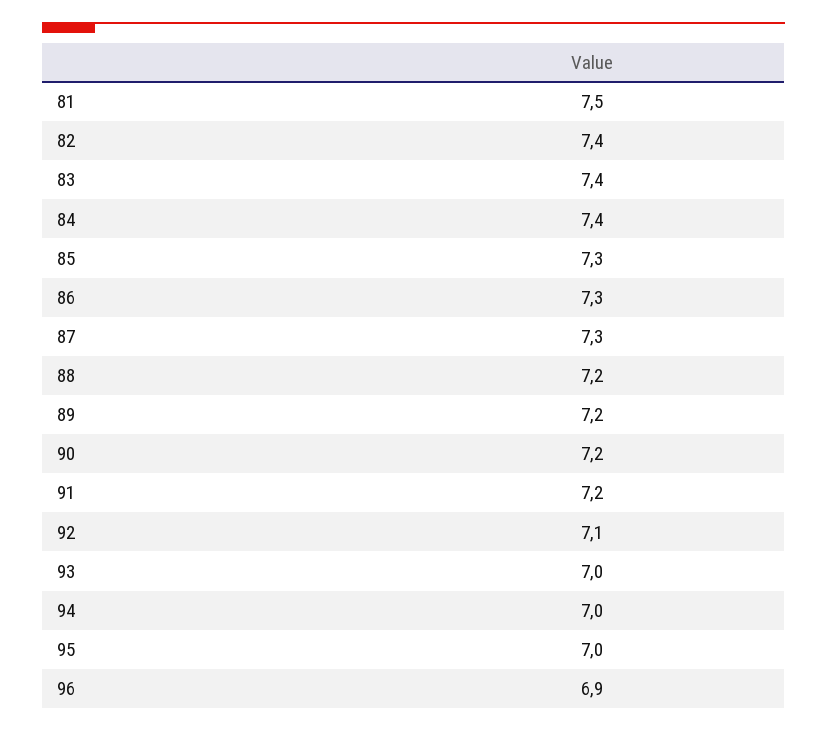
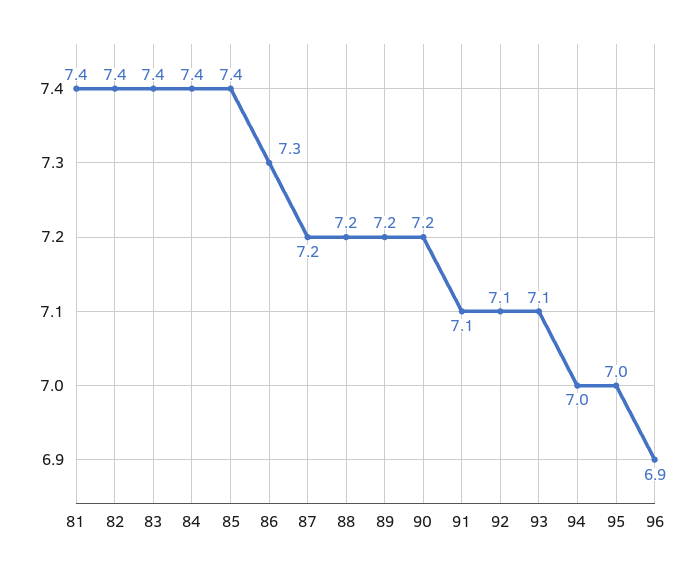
  {
-   "81": 7.5,
+   "81": 7.4,
    "82": 7.4,
    "83": 7.4,
    "84": 7.4,
-   "85": 7.3,
+   "85": 7.4,
    "86": 7.3,
-   "87": 7.3,
+   "87": 7.2,
    "88": 7.2,
    "89": 7.2,
    "90": 7.2,
-   "91": 7.2,
+   "91": 7.1,
    "92": 7.1,
-   "93": 7,
+   "93": 7.1,
    "94": 7,
    "95": 7,
    "96": 6.9
  }

